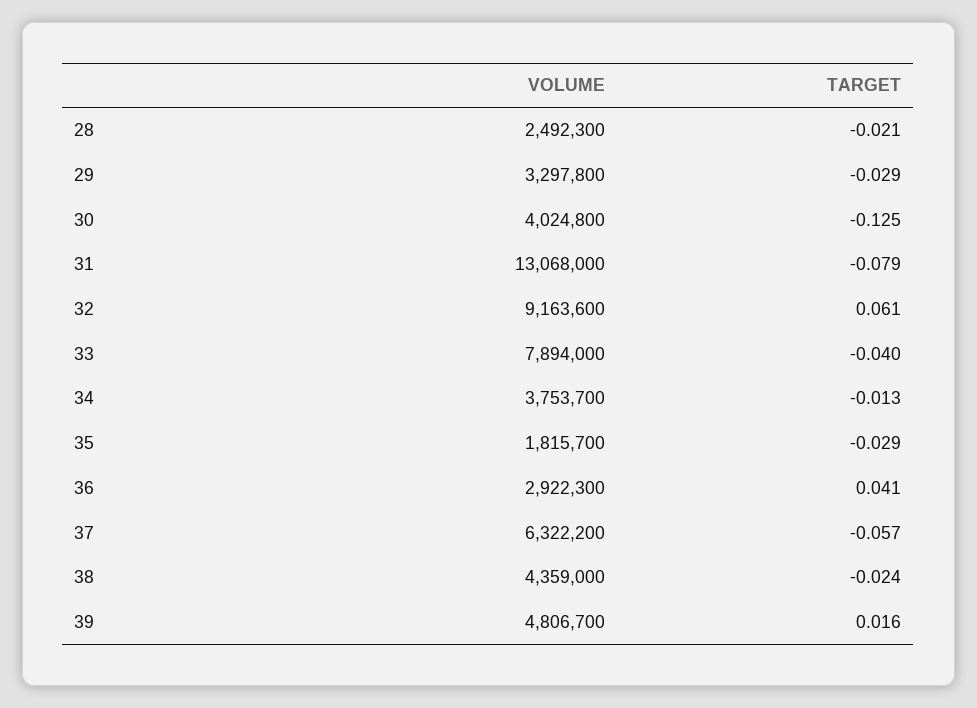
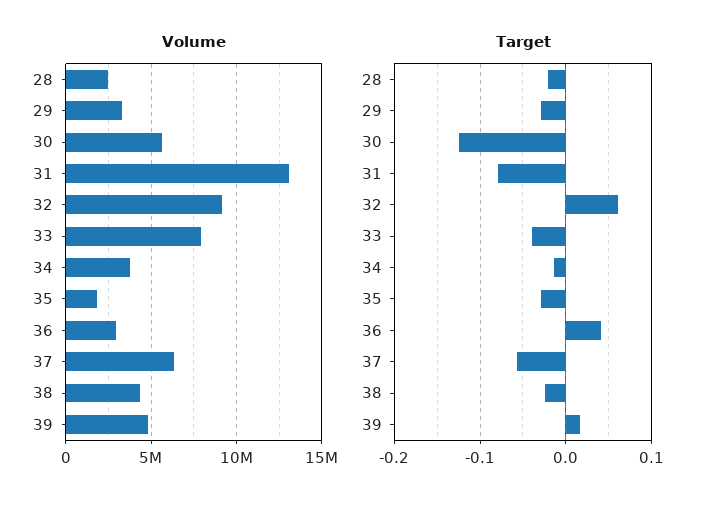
  {
    "VOLUME": {
      "28": 2492300,
      "29": 3297800,
-     "30": 4024800,
+     "30": 5500000,
      "31": 13068000,
      "32": 9163600,
      "33": 7894000,
      "34": 3753700,
      "35": 1815700,
      "36": 2922300,
      "37": 6322200,
      "38": 4359000,
      "39": 4806700
    },
    "TARGET": {
      "28": -0.021,
      "29": -0.029,
      "30": -0.125,
      "31": -0.079,
      "32": 0.061,
      "33": -0.04,
      "34": -0.013,
      "35": -0.029,
      "36": 0.041,
      "37": -0.057,
      "38": -0.024,
      "39": 0.016
    }
  }

